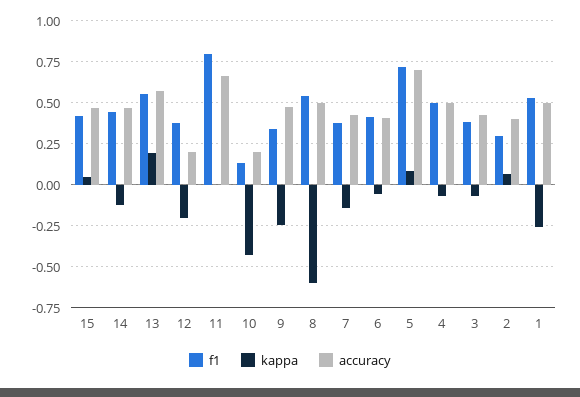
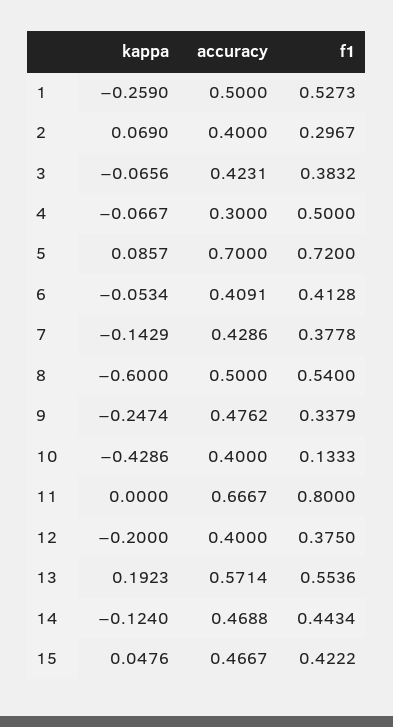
  {
    "f1": {
      "15": 0.4222,
      "14": 0.4434,
      "13": 0.5536,
      "12": 0.375,
      "11": 0.8,
      "10": 0.1333,
      "9": 0.3379,
      "8": 0.54,
      "7": 0.3778,
      "6": 0.4128,
      "5": 0.72,
      "4": 0.5,
      "3": 0.3832,
      "2": 0.2967,
      "1": 0.5273
    },
    "kappa": {
      "15": 0.0476,
      "14": -0.124,
      "13": 0.1923,
      "12": -0.2,
      "11": 0,
      "10": -0.4286,
      "9": -0.2474,
      "8": -0.6,
      "7": -0.1429,
      "6": -0.0534,
      "5": 0.0857,
      "4": -0.0667,
      "3": -0.0656,
      "2": 0.069,
      "1": -0.259
    },
    "accuracy": {
      "15": 0.4667,
      "14": 0.4688,
      "13": 0.5714,
-     "12": 0.2,
+     "12": 0.4,
      "11": 0.6667,
-     "10": 0.2,
+     "10": 0.4,
      "9": 0.4762,
      "8": 0.5,
      "7": 0.4286,
      "6": 0.4091,
      "5": 0.7,
-     "4": 0.5,
+     "4": 0.3,
      "3": 0.4231,
      "2": 0.4,
      "1": 0.5
    }
  }

